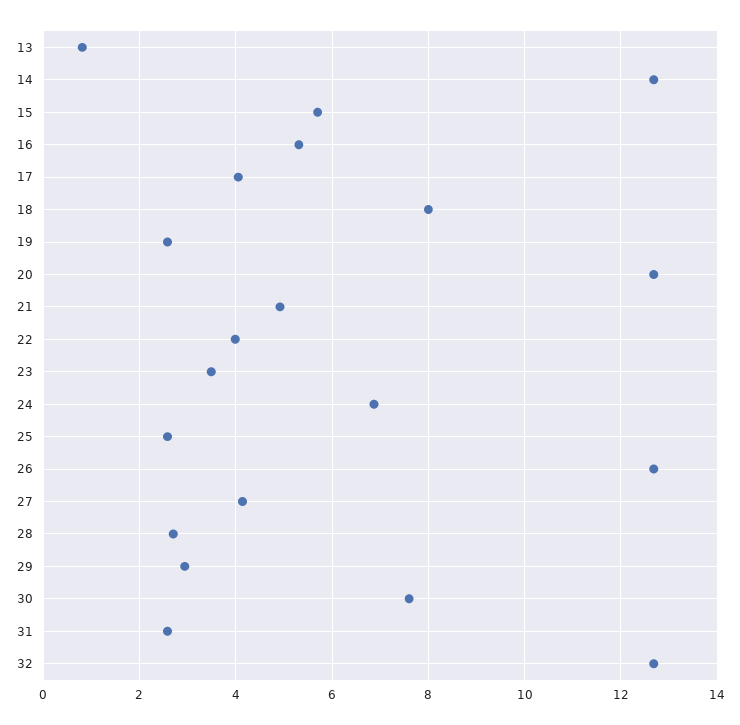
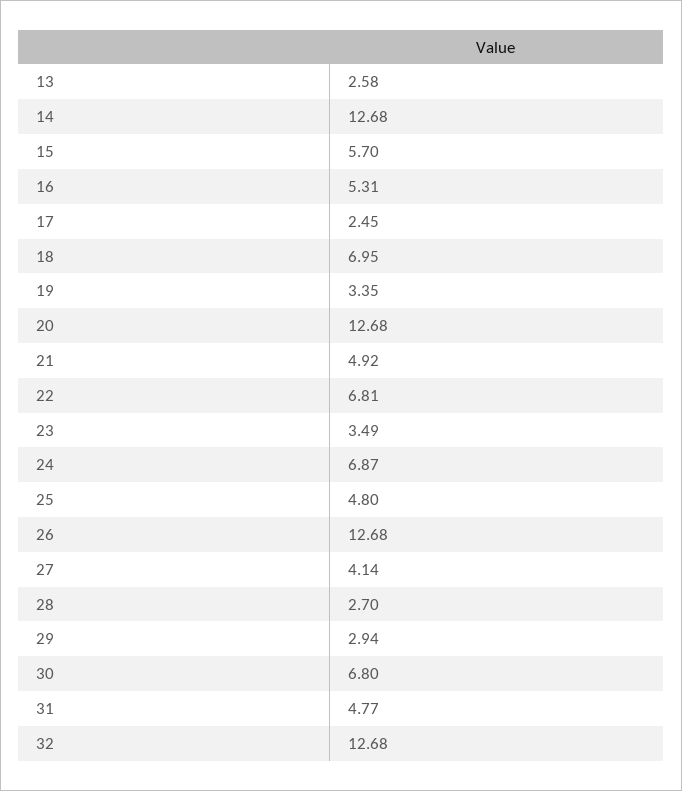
  {
-   "13": 0.8,
+   "13": 2.58,
    "14": 12.68,
    "15": 5.7,
    "16": 5.31,
-   "17": 4,
+   "17": 2.45,
-   "18": 8,
+   "18": 6.95,
-   "19": 2.6,
+   "19": 3.35,
    "20": 12.68,
    "21": 4.92,
-   "22": 4,
+   "22": 6.81,
    "23": 3.49,
    "24": 6.87,
-   "25": 2.6,
+   "25": 4.8,
    "26": 12.68,
    "27": 4.14,
    "28": 2.7,
    "29": 2.94,
-   "30": 7.6,
+   "30": 6.8,
-   "31": 2.6,
+   "31": 4.77,
    "32": 12.68
  }

